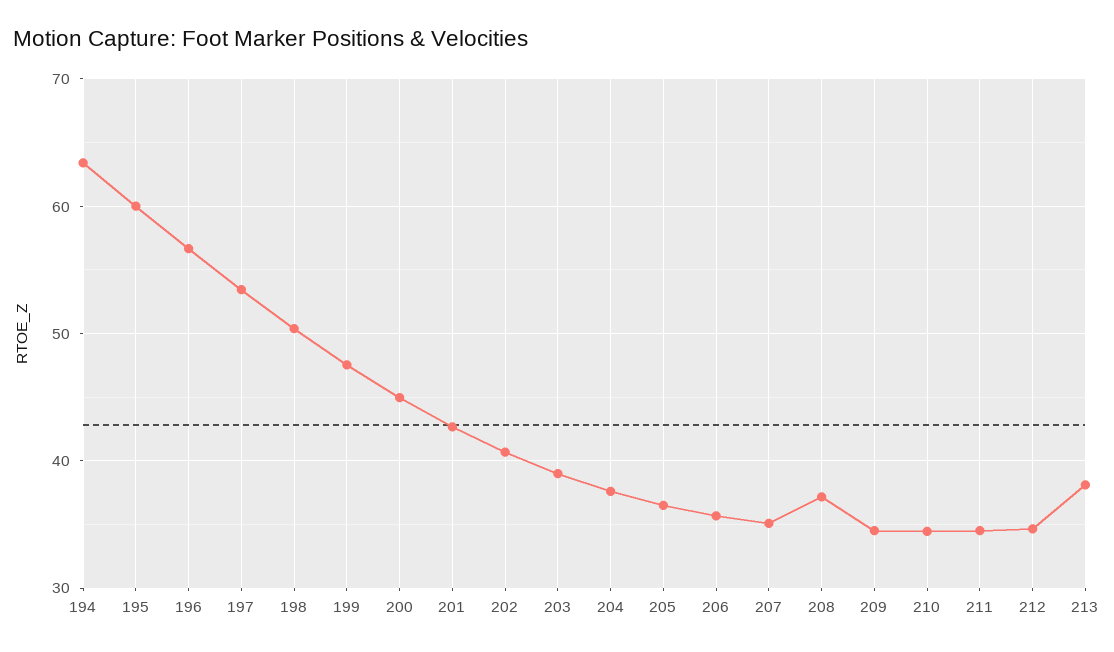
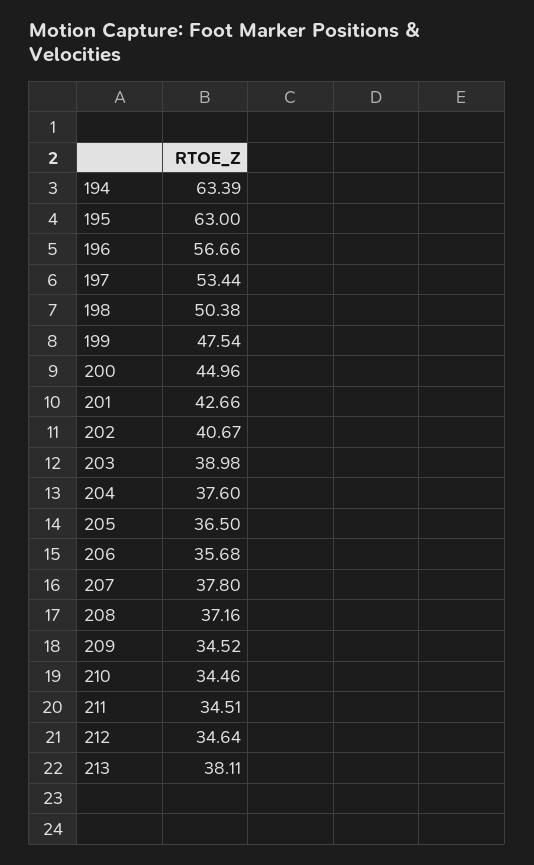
  {
    "194": 63.39,
-   "195": 60,
+   "195": 63,
    "196": 56.66,
    "197": 53.44,
    "198": 50.38,
    "199": 47.54,
    "200": 44.96,
    "201": 42.66,
    "202": 40.67,
    "203": 38.98,
    "204": 37.6,
    "205": 36.5,
    "206": 35.68,
-   "207": 35,
+   "207": 37.8,
    "208": 37.16,
    "209": 34.52,
    "210": 34.46,
    "211": 34.51,
    "212": 34.64,
    "213": 38.11
  }

